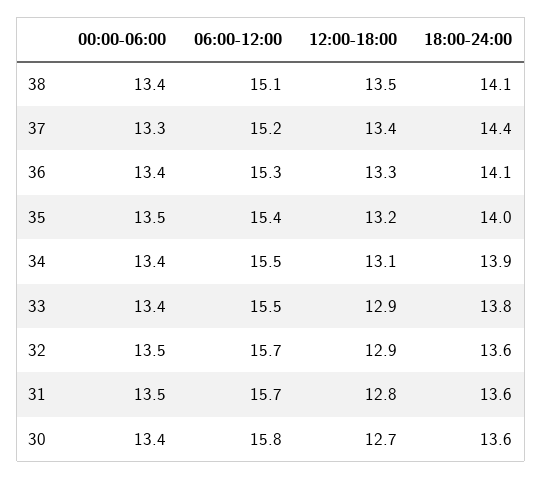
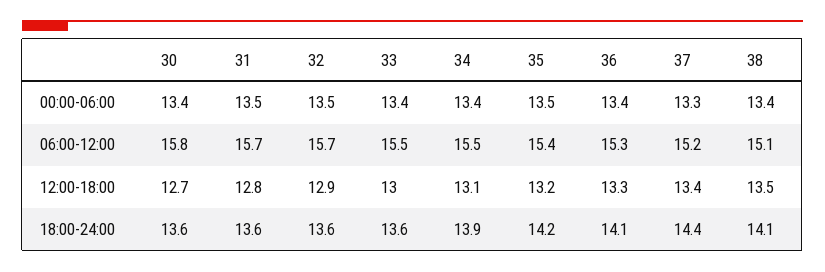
  {
    "00:00-06:00": {
      "38": 13.4,
      "37": 13.3,
      "36": 13.4,
      "35": 13.5,
      "34": 13.4,
      "33": 13.4,
      "32": 13.5,
      "31": 13.5,
      "30": 13.4
    },
    "06:00-12:00": {
      "38": 15.1,
      "37": 15.2,
      "36": 15.3,
      "35": 15.4,
      "34": 15.5,
      "33": 15.5,
      "32": 15.7,
      "31": 15.7,
      "30": 15.8
    },
    "12:00-18:00": {
      "38": 13.5,
      "37": 13.4,
      "36": 13.3,
      "35": 13.2,
      "34": 13.1,
-     "33": 12.9,
+     "33": 13,
      "32": 12.9,
      "31": 12.8,
      "30": 12.7
    },
    "18:00-24:00": {
      "38": 14.1,
      "37": 14.4,
      "36": 14.1,
-     "35": 14,
+     "35": 14.2,
      "34": 13.9,
-     "33": 13.8,
+     "33": 13.6,
      "32": 13.6,
      "31": 13.6,
      "30": 13.6
    }
  }

